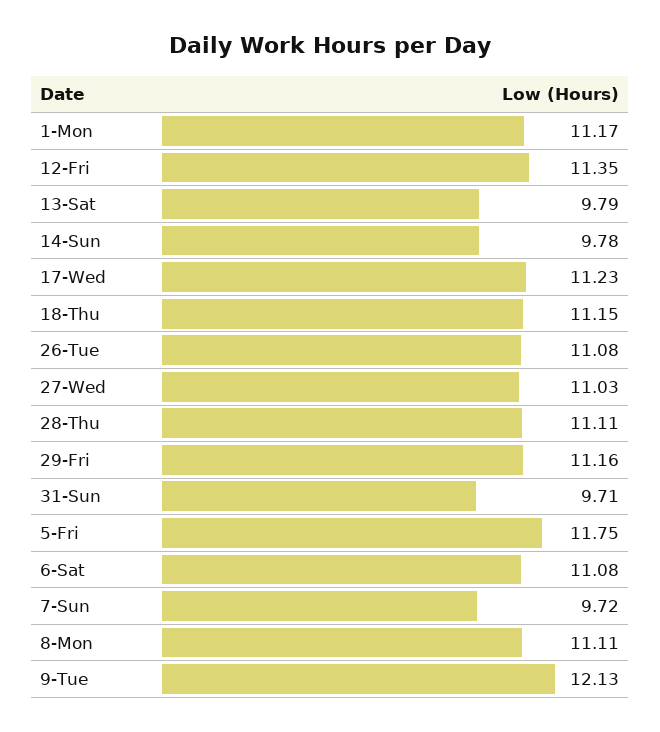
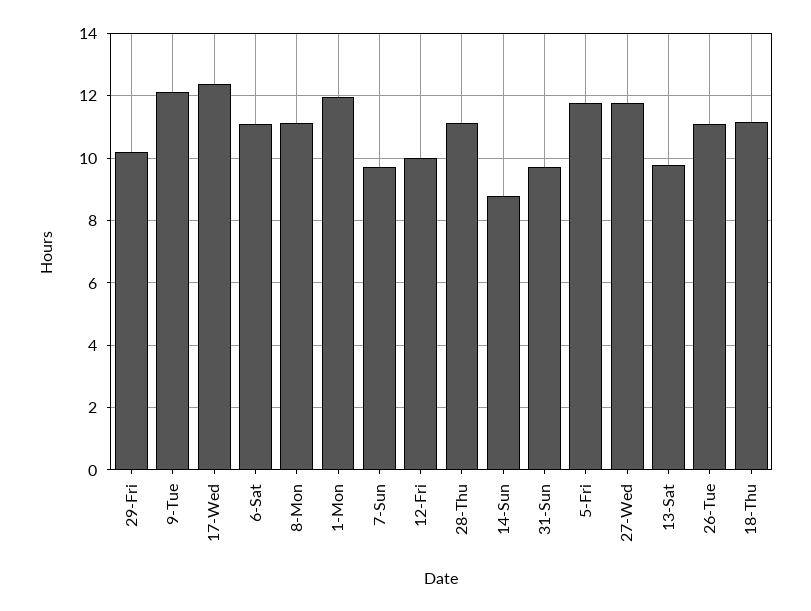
  {
-   "1-Mon": 11.17,
+   "1-Mon": 12,
-   "12-Fri": 11.35,
+   "12-Fri": 10,
    "13-Sat": 9.79,
-   "14-Sun": 9.78,
+   "14-Sun": 8.8,
-   "17-Wed": 11.23,
+   "17-Wed": 12.4,
    "18-Thu": 11.15,
    "26-Tue": 11.08,
-   "27-Wed": 11.03,
+   "27-Wed": 11.8,
    "28-Thu": 11.11,
-   "29-Fri": 11.16,
+   "29-Fri": 10.2,
    "31-Sun": 9.71,
    "5-Fri": 11.75,
    "6-Sat": 11.08,
    "7-Sun": 9.72,
    "8-Mon": 11.11,
    "9-Tue": 12.13
  }

